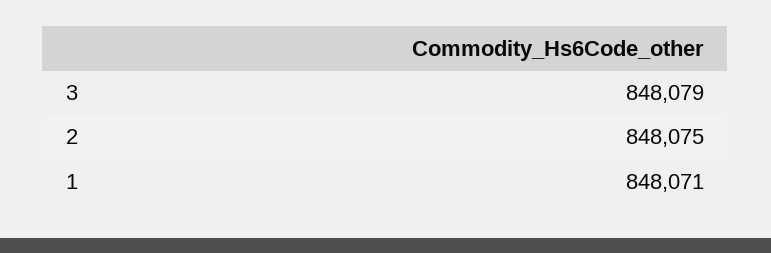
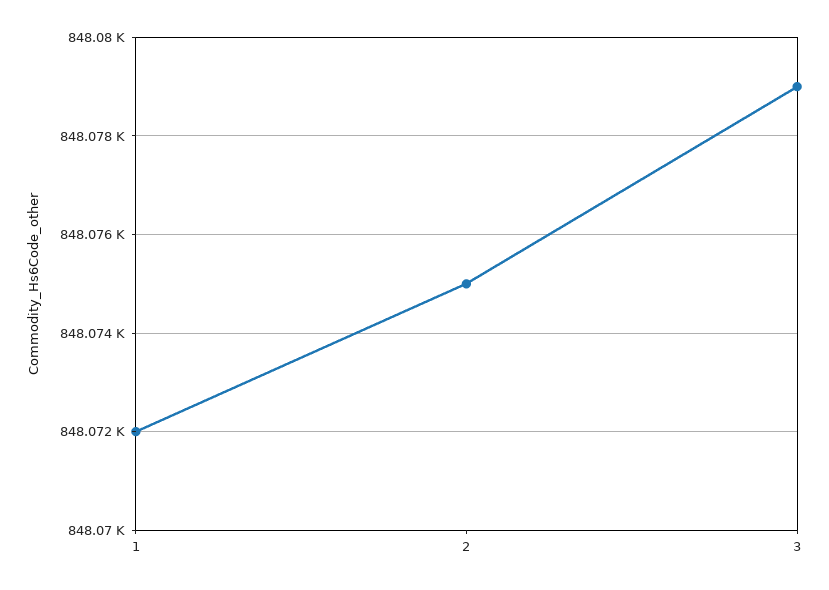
  {
    "3": 848079,
    "2": 848075,
-   "1": 848071
+   "1": 848072
  }

